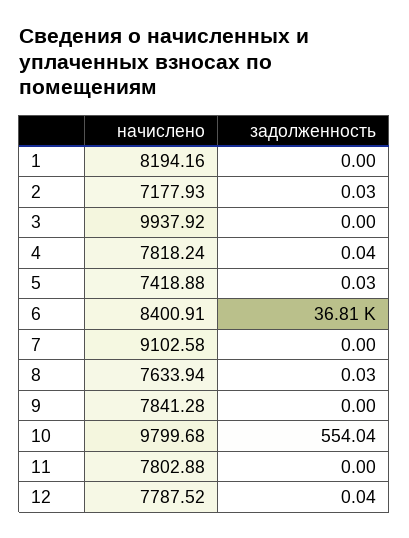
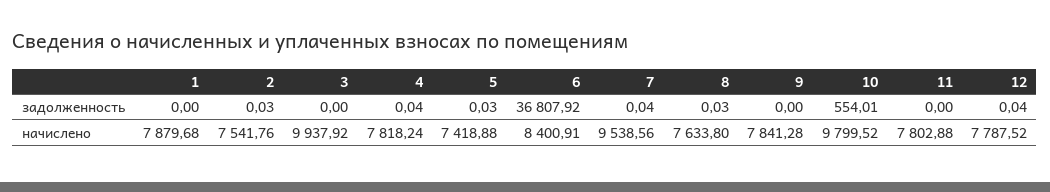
  {
    "начислено": {
-     "1": 8194.16,
+     "1": 7879.68,
-     "2": 7177.93,
+     "2": 7541.76,
      "3": 9937.92,
      "4": 7818.24,
      "5": 7418.88,
      "6": 8400.91,
-     "7": 9102.58,
+     "7": 9538.56,
-     "8": 7633.94,
+     "8": 7633.8,
      "9": 7841.28,
-     "10": 9799.68,
+     "10": 9799.52,
      "11": 7802.88,
      "12": 7787.52
    },
    "задолженность": {
      "1": 0,
      "2": 0.03,
      "3": 0,
      "4": 0.04,
      "5": 0.03,
      "6": 36807.92,
-     "7": 0,
+     "7": 0.04,
      "8": 0.03,
      "9": 0,
-     "10": 554.04,
+     "10": 554.01,
      "11": 0,
      "12": 0.04
    }
  }

